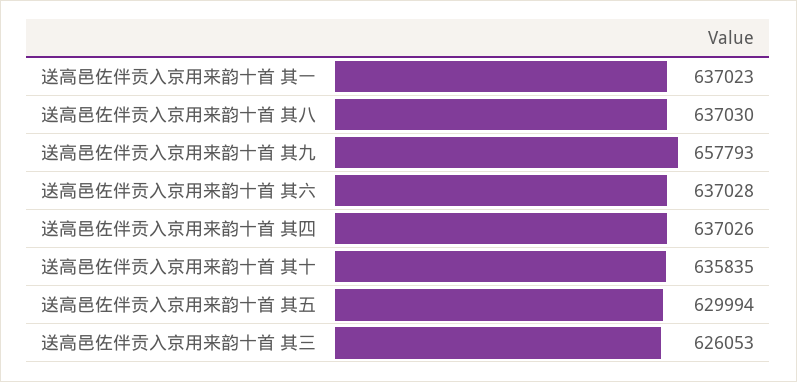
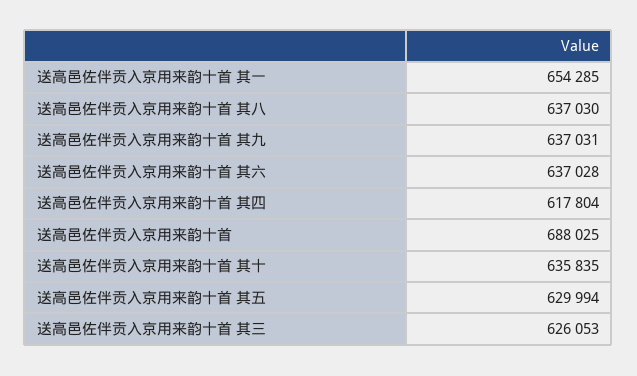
  {
-   "送高邑佐伴贡入京用来韵十首 其一": 637023,
+   "送高邑佐伴贡入京用来韵十首 其一": 654285,
    "送高邑佐伴贡入京用来韵十首 其八": 637030,
-   "送高邑佐伴贡入京用来韵十首 其九": 657793,
+   "送高邑佐伴贡入京用来韵十首 其九": 637031,
    "送高邑佐伴贡入京用来韵十首 其六": 637028,
-   "送高邑佐伴贡入京用来韵十首 其四": 637026,
+   "送高邑佐伴贡入京用来韵十首 其四": 617804,
    "送高邑佐伴贡入京用来韵十首 其十": 635835,
    "送高邑佐伴贡入京用来韵十首 其五": 629994,
-   "送高邑佐伴贡入京用来韵十首 其三": 626053
+   "送高邑佐伴贡入京用来韵十首 其三": 626053,
+   "送高邑佐伴贡入京用来韵十首": 688025
  }

